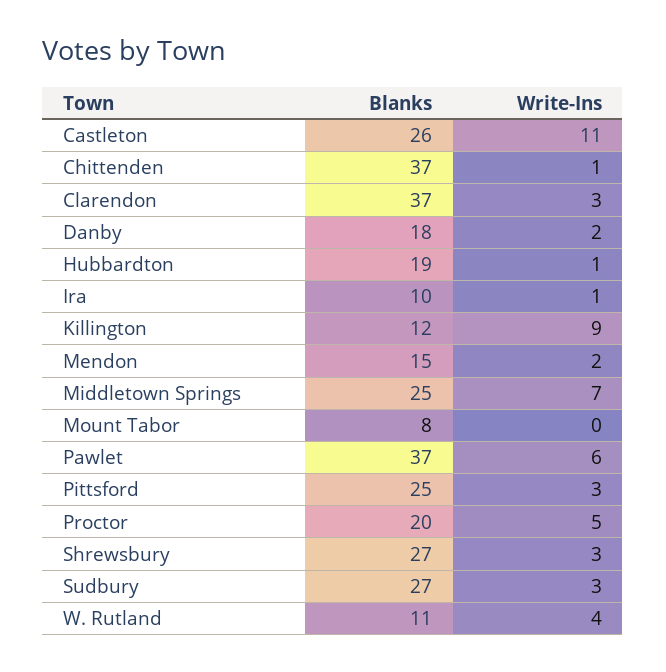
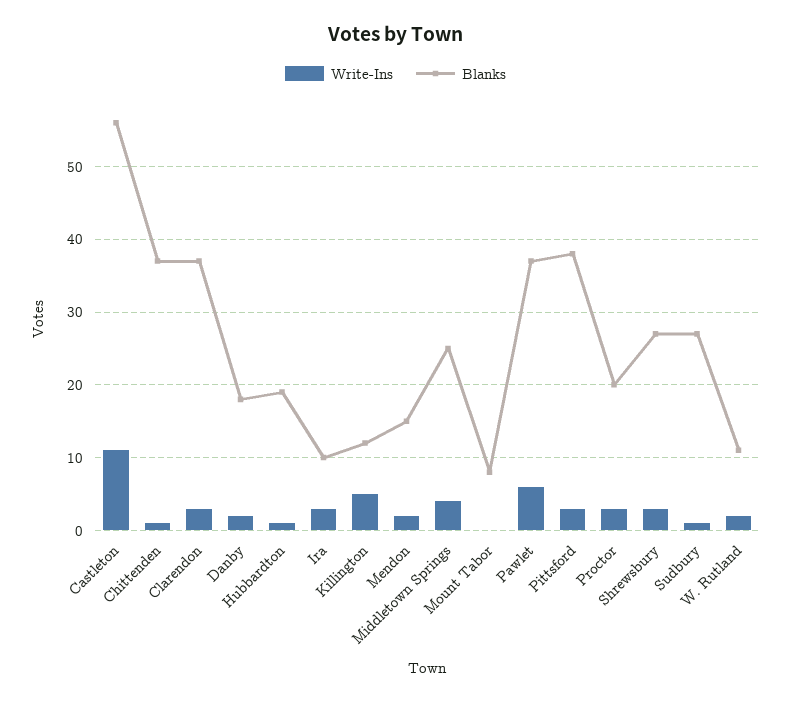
  {
    "Blanks": {
-     "Castleton": 26,
+     "Castleton": 56,
      "Chittenden": 37,
      "Clarendon": 37,
      "Danby": 18,
      "Hubbardton": 19,
      "Ira": 10,
      "Killington": 12,
      "Mendon": 15,
      "Middletown Springs": 25,
      "Mount Tabor": 8,
      "Pawlet": 37,
-     "Pittsford": 25,
+     "Pittsford": 38,
      "Proctor": 20,
      "Shrewsbury": 27,
      "Sudbury": 27,
      "W. Rutland": 11
    },
    "Write-Ins": {
      "Castleton": 11,
      "Chittenden": 1,
      "Clarendon": 3,
      "Danby": 2,
      "Hubbardton": 1,
-     "Ira": 1,
+     "Ira": 3,
-     "Killington": 9,
+     "Killington": 5,
      "Mendon": 2,
-     "Middletown Springs": 7,
+     "Middletown Springs": 4,
      "Mount Tabor": 0,
      "Pawlet": 6,
      "Pittsford": 3,
-     "Proctor": 5,
+     "Proctor": 3,
      "Shrewsbury": 3,
-     "Sudbury": 3,
+     "Sudbury": 1,
-     "W. Rutland": 4
+     "W. Rutland": 2
    }
  }

